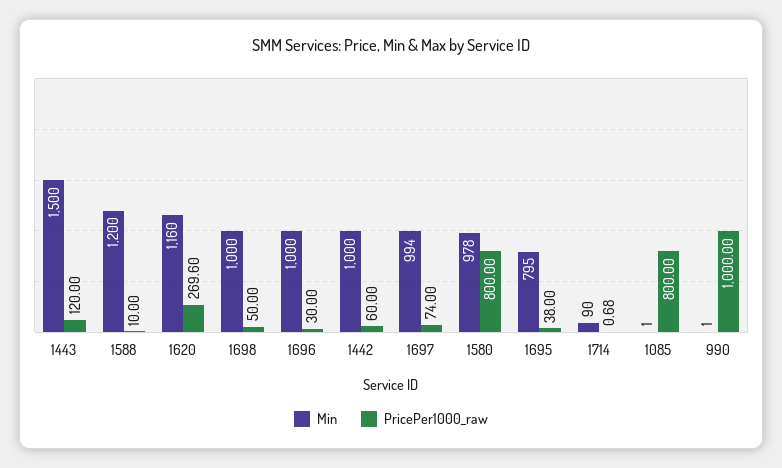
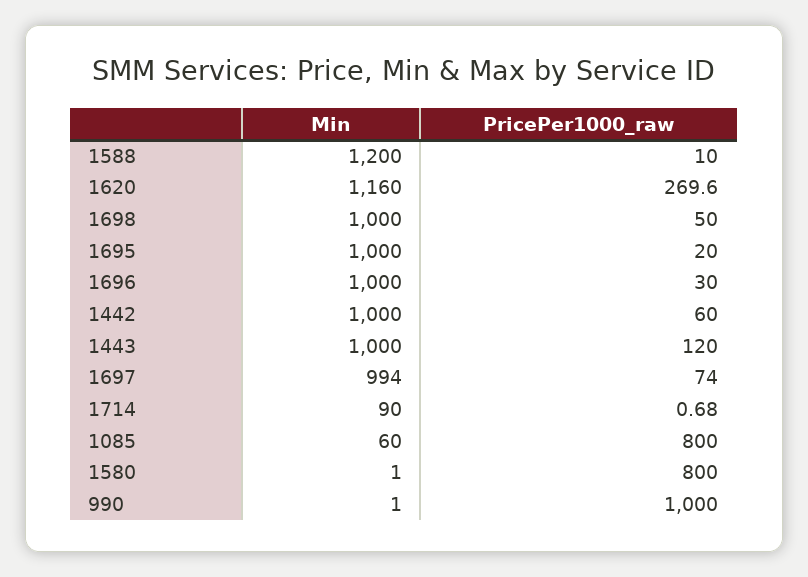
  {
    "Min": {
-     "1443": 1500,
+     "1443": 1000,
      "1588": 1200,
      "1620": 1160,
      "1698": 1000,
      "1696": 1000,
      "1442": 1000,
      "1697": 994,
-     "1580": 978,
+     "1580": 1,
-     "1695": 795,
+     "1695": 1000,
      "1714": 90,
-     "1085": 1,
+     "1085": 60,
      "990": 1
    },
    "PricePer1000_raw": {
      "1443": 120,
      "1588": 10,
      "1620": 269.6,
      "1698": 50,
      "1696": 30,
      "1442": 60,
      "1697": 74,
      "1580": 800,
-     "1695": 38,
+     "1695": 20,
      "1714": 0.68,
      "1085": 800,
      "990": 1000
    }
  }

